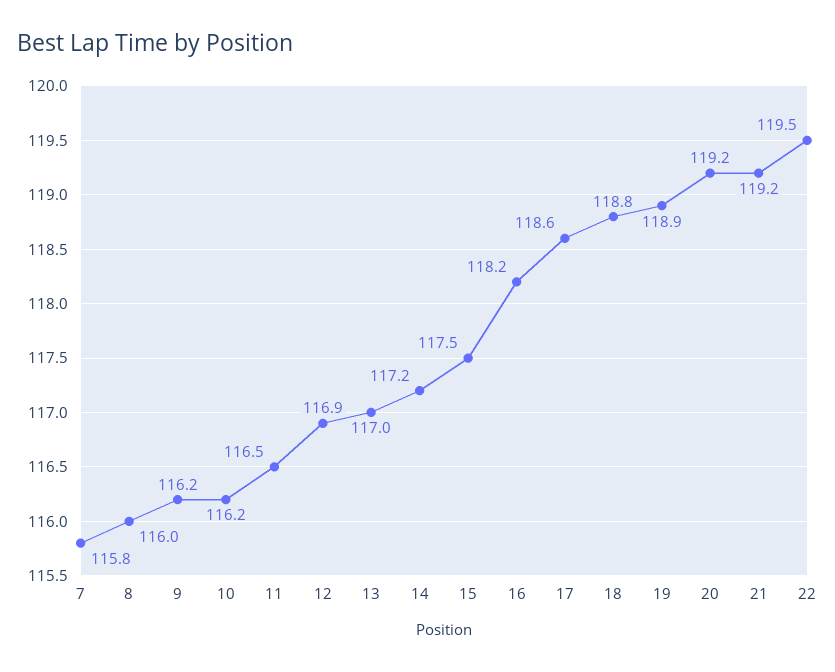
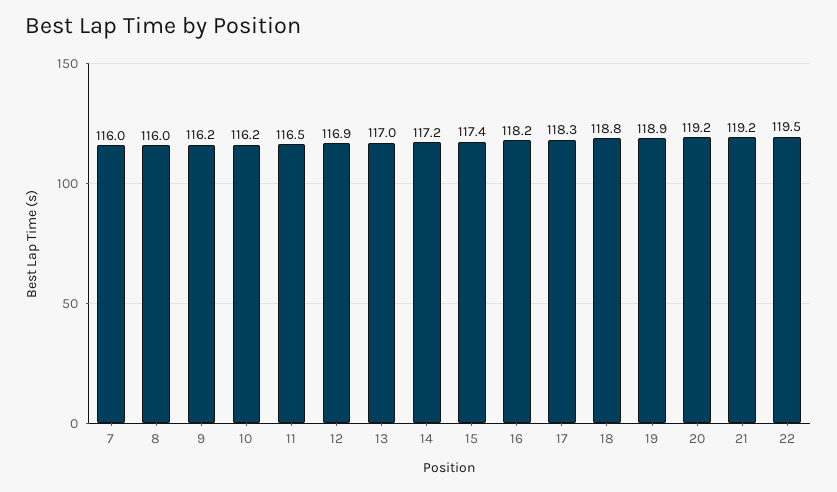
  {
-   "7": 115.8,
+   "7": 116,
    "8": 116,
    "9": 116.2,
    "10": 116.2,
    "11": 116.5,
    "12": 116.9,
    "13": 117,
    "14": 117.2,
-   "15": 117.5,
+   "15": 117.4,
    "16": 118.2,
-   "17": 118.6,
+   "17": 118.3,
    "18": 118.8,
    "19": 118.9,
    "20": 119.2,
    "21": 119.2,
    "22": 119.5
  }

